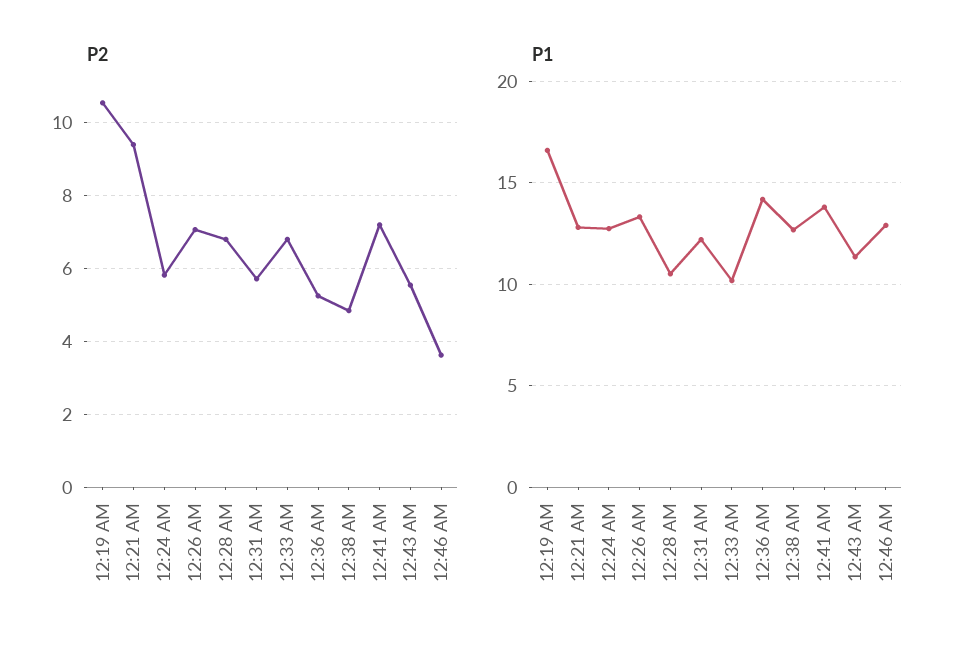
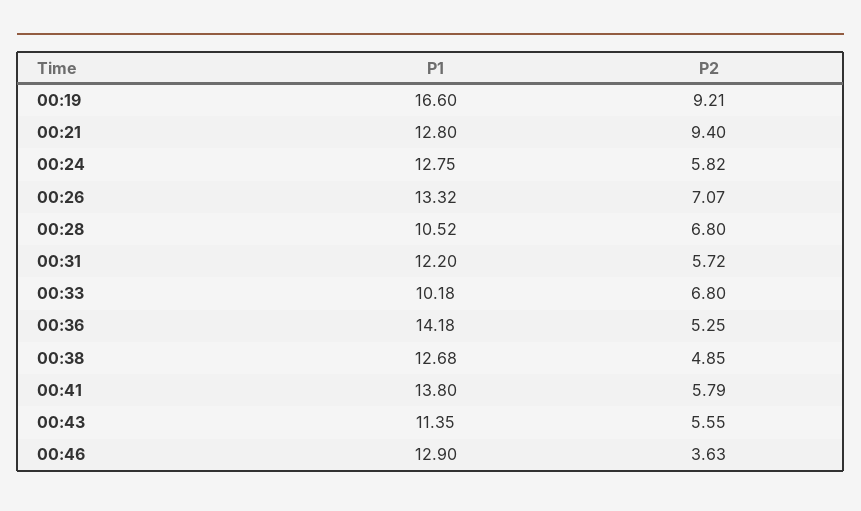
  {
    "P2": {
-     "12:19 AM": 10.6,
+     "12:19 AM": 9.21,
      "12:21 AM": 9.4,
      "12:24 AM": 5.82,
      "12:26 AM": 7.07,
      "12:28 AM": 6.8,
      "12:31 AM": 5.72,
      "12:33 AM": 6.8,
      "12:36 AM": 5.25,
      "12:38 AM": 4.85,
-     "12:41 AM": 7.2,
+     "12:41 AM": 5.79,
      "12:43 AM": 5.55,
      "12:46 AM": 3.63
    },
    "P1": {
      "12:19 AM": 16.6,
      "12:21 AM": 12.8,
      "12:24 AM": 12.75,
      "12:26 AM": 13.32,
      "12:28 AM": 10.52,
      "12:31 AM": 12.2,
      "12:33 AM": 10.18,
      "12:36 AM": 14.18,
      "12:38 AM": 12.68,
      "12:41 AM": 13.8,
      "12:43 AM": 11.35,
      "12:46 AM": 12.9
    }
  }

